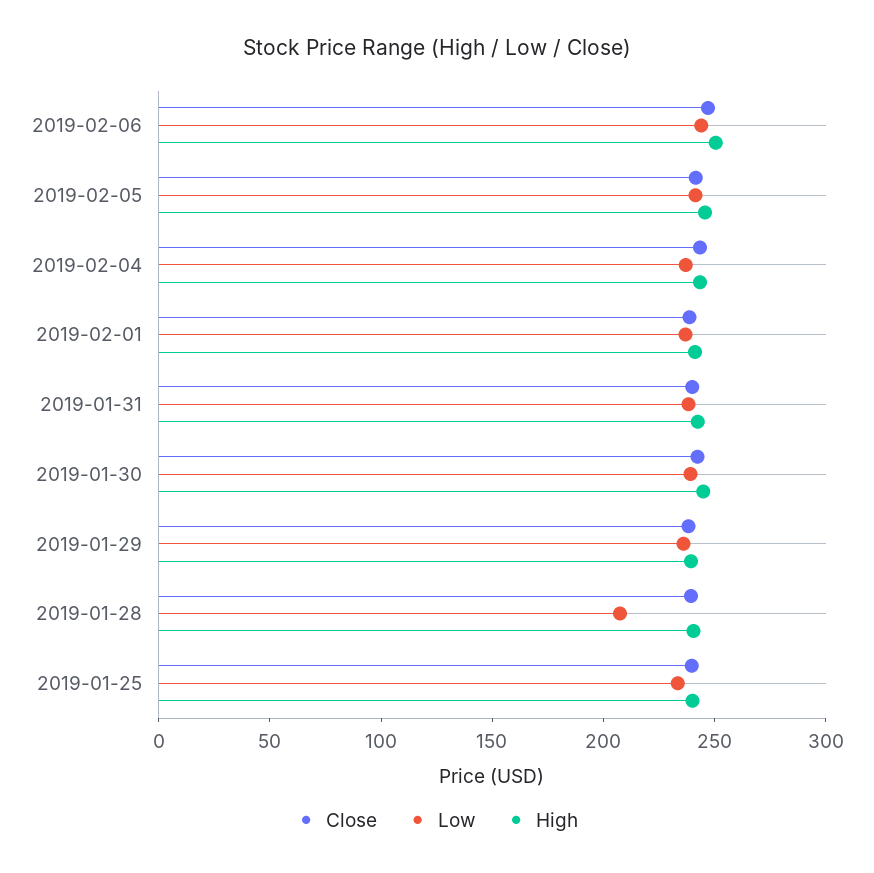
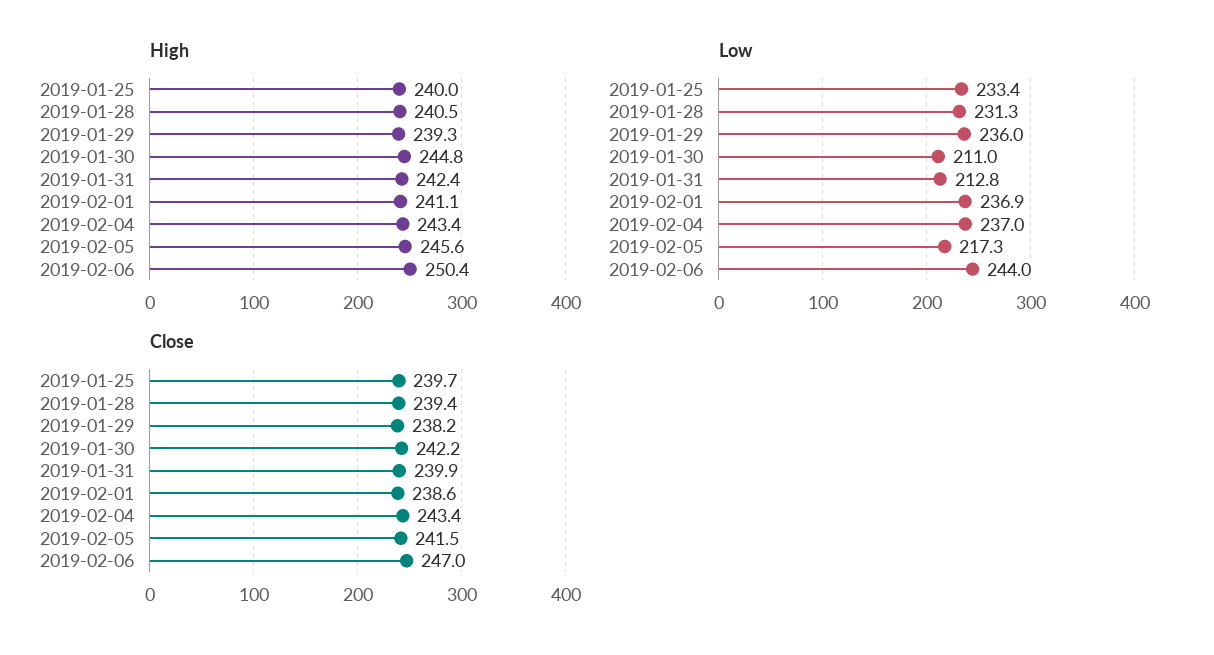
  {
    "Close": {
      "2019-02-06": 247,
      "2019-02-05": 241.5,
      "2019-02-04": 243.4,
      "2019-02-01": 238.6,
      "2019-01-31": 239.9,
      "2019-01-30": 242.2,
      "2019-01-29": 238.2,
      "2019-01-28": 239.4,
      "2019-01-25": 239.7
    },
    "Low": {
      "2019-02-06": 244,
-     "2019-02-05": 240,
+     "2019-02-05": 217.3,
      "2019-02-04": 237,
      "2019-02-01": 236.9,
-     "2019-01-31": 240,
+     "2019-01-31": 212.8,
-     "2019-01-30": 240,
+     "2019-01-30": 211,
      "2019-01-29": 236,
-     "2019-01-28": 210,
+     "2019-01-28": 231.3,
      "2019-01-25": 233.4
    },
    "High": {
      "2019-02-06": 250.4,
      "2019-02-05": 245.6,
      "2019-02-04": 243.4,
      "2019-02-01": 241.1,
      "2019-01-31": 242.4,
      "2019-01-30": 244.8,
      "2019-01-29": 239.3,
      "2019-01-28": 240.5,
      "2019-01-25": 240
    }
  }

